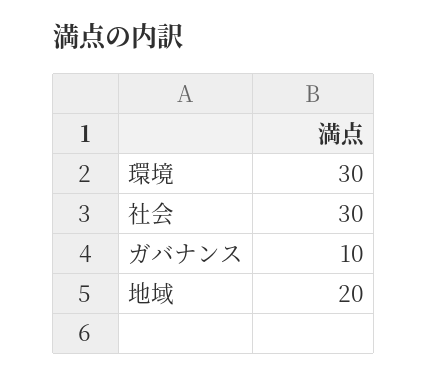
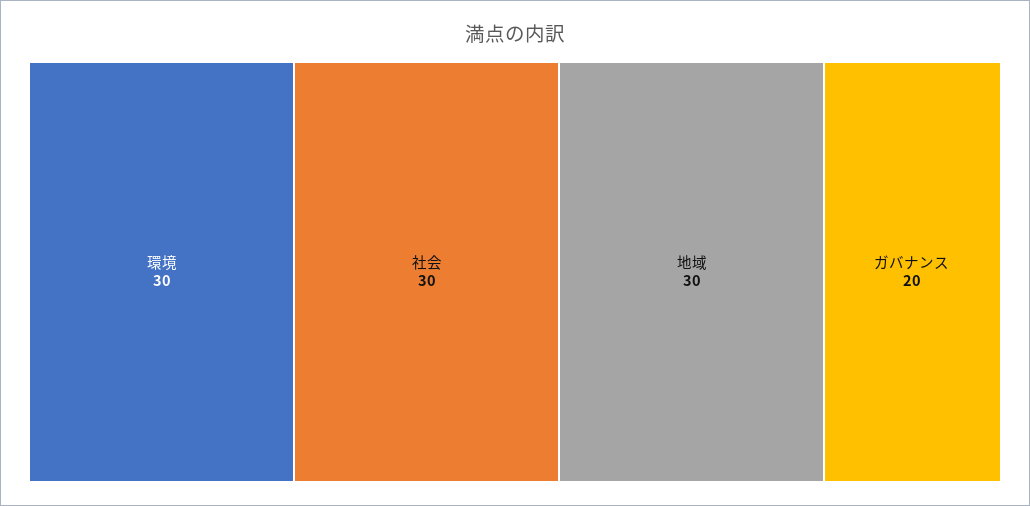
  {
    "環境": 30,
    "社会": 30,
-   "ガバナンス": 10,
+   "ガバナンス": 20,
-   "地域": 20
+   "地域": 30
  }

